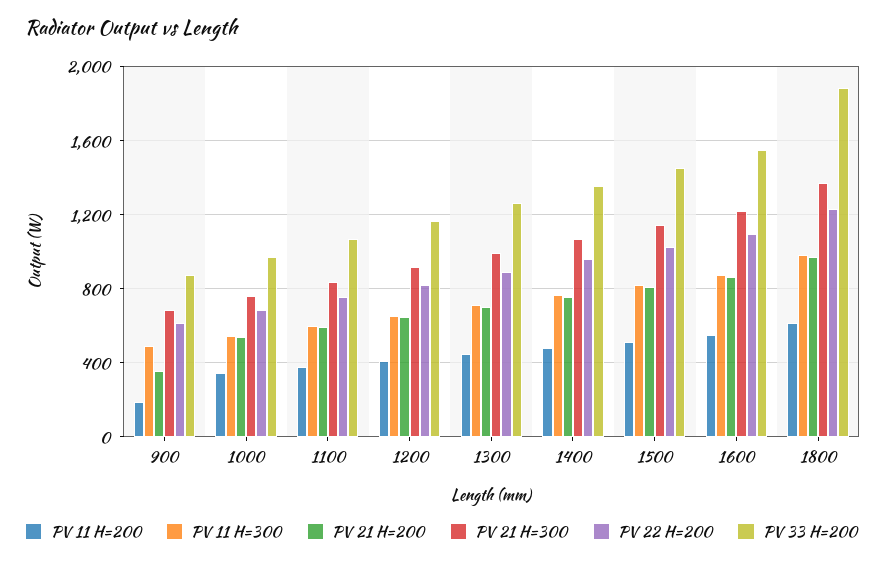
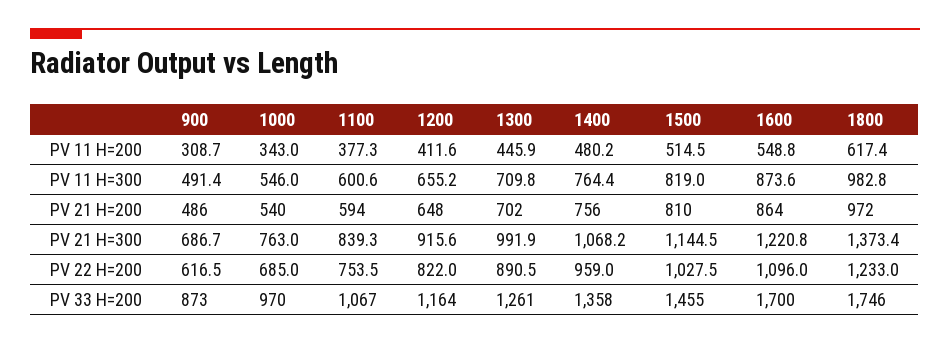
  {
    "PV 11 H=200": {
-     "900": 200,
+     "900": 308.7,
      "1000": 343,
      "1100": 377.3,
      "1200": 411.6,
      "1300": 445.9,
      "1400": 480.2,
      "1500": 514.5,
      "1600": 548.8,
      "1800": 617.4
    },
    "PV 11 H=300": {
      "900": 491.4,
      "1000": 546,
      "1100": 600.6,
      "1200": 655.2,
      "1300": 709.8,
      "1400": 764.4,
      "1500": 819,
      "1600": 873.6,
      "1800": 982.8
    },
    "PV 21 H=200": {
-     "900": 350,
+     "900": 486,
      "1000": 540,
      "1100": 594,
      "1200": 648,
      "1300": 702,
      "1400": 756,
      "1500": 810,
      "1600": 864,
      "1800": 972
    },
    "PV 21 H=300": {
      "900": 686.7,
      "1000": 763,
      "1100": 839.3,
      "1200": 915.6,
      "1300": 991.9,
      "1400": 1068.2,
      "1500": 1144.5,
      "1600": 1220.8,
      "1800": 1373.4
    },
    "PV 22 H=200": {
      "900": 616.5,
      "1000": 685,
      "1100": 753.5,
      "1200": 822,
      "1300": 890.5,
      "1400": 959,
      "1500": 1027.5,
      "1600": 1096,
      "1800": 1233
    },
    "PV 33 H=200": {
      "900": 873,
      "1000": 970,
      "1100": 1067,
      "1200": 1164,
      "1300": 1261,
      "1400": 1358,
      "1500": 1455,
-     "1600": 1550,
+     "1600": 1700,
-     "1800": 1900
+     "1800": 1746
    }
  }

